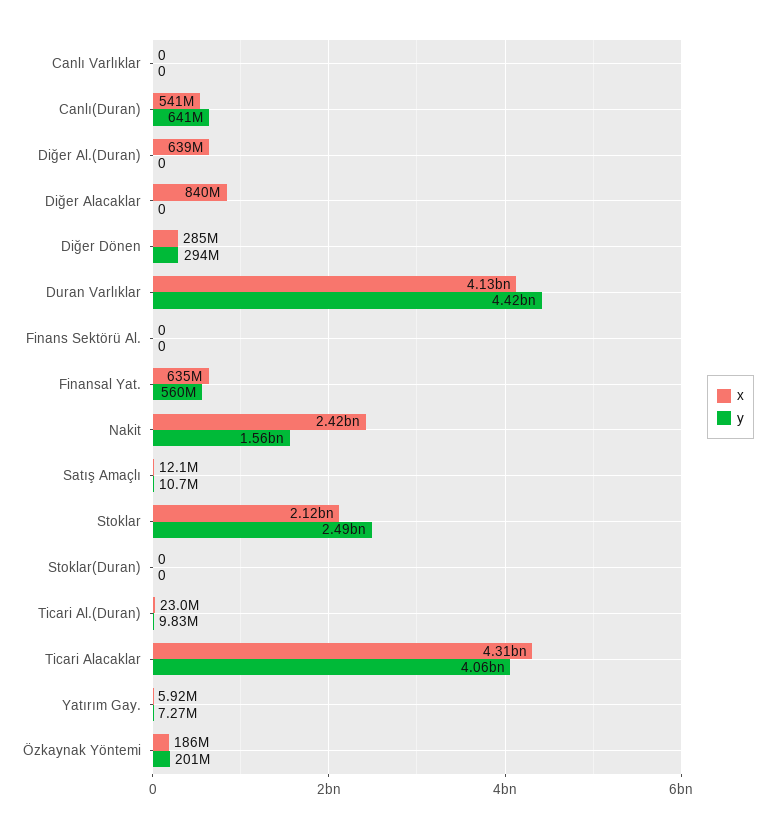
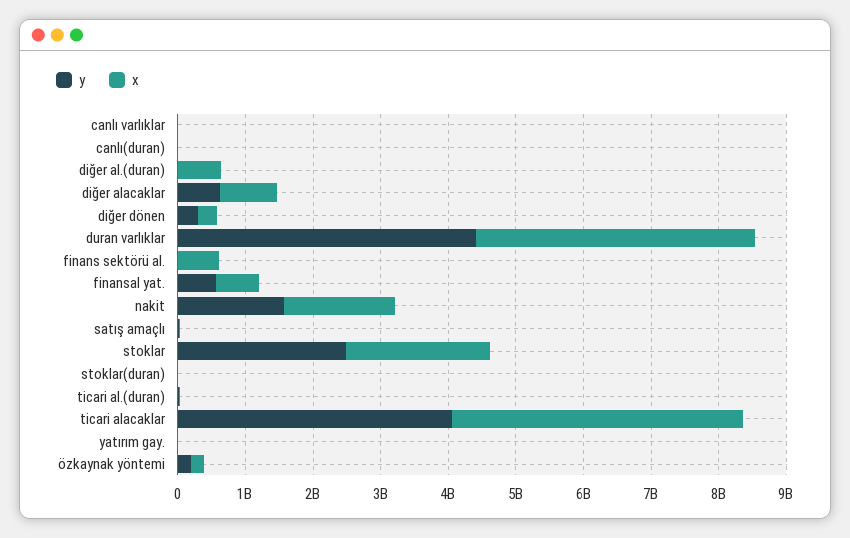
  {
    "x": {
      "Canlı Varlıklar": 0,
-     "Canlı(Duran)": 541000000,
+     "Canlı(Duran)": 0,
      "Diğer Al.(Duran)": 639000000,
      "Diğer Alacaklar": 840000000,
      "Diğer Dönen": 285000000,
      "Duran Varlıklar": 4130000000,
-     "Finans Sektörü Al.": 0,
+     "Finans Sektörü Al.": 600000000,
      "Finansal Yat.": 635000000,
-     "Nakit": 2420000000,
+     "Nakit": 1600000000,
      "Satış Amaçlı": 12100000,
      "Stoklar": 2120000000,
      "Stoklar(Duran)": 0,
      "Ticari Al.(Duran)": 23000000,
      "Ticari Alacaklar": 4310000000,
      "Yatırım Gay.": 5920000,
      "Özkaynak Yöntemi": 186000000
    },
    "y": {
      "Canlı Varlıklar": 0,
-     "Canlı(Duran)": 641000000,
+     "Canlı(Duran)": 0,
      "Diğer Al.(Duran)": 0,
-     "Diğer Alacaklar": 0,
+     "Diğer Alacaklar": 600000000,
      "Diğer Dönen": 294000000,
      "Duran Varlıklar": 4420000000,
      "Finans Sektörü Al.": 0,
      "Finansal Yat.": 560000000,
      "Nakit": 1560000000,
      "Satış Amaçlı": 10700000,
      "Stoklar": 2490000000,
      "Stoklar(Duran)": 0,
      "Ticari Al.(Duran)": 9830000,
      "Ticari Alacaklar": 4060000000,
      "Yatırım Gay.": 7270000,
      "Özkaynak Yöntemi": 201000000
    }
  }

